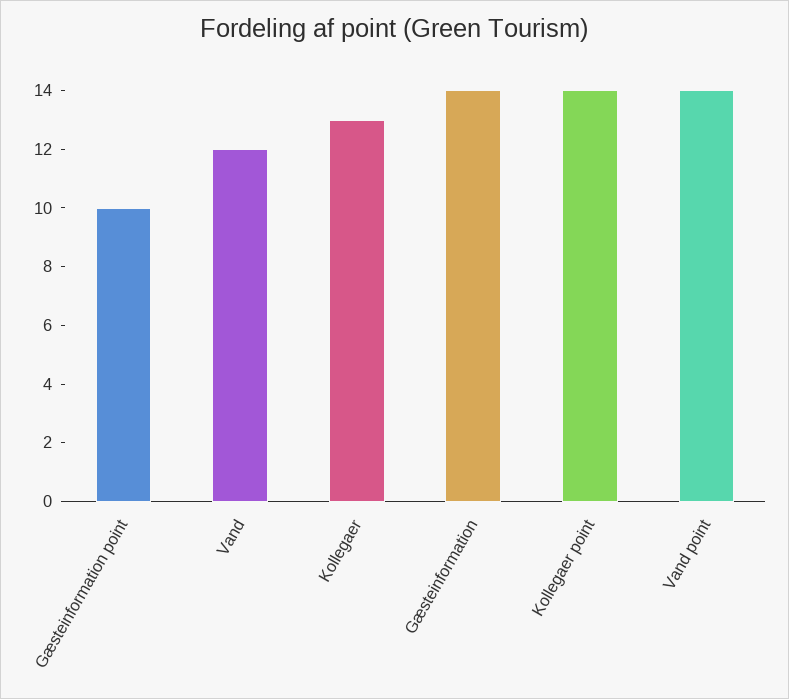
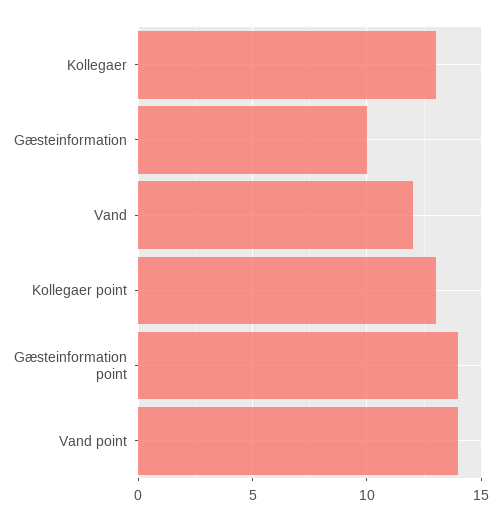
  {
-   "Gæsteinformation point": 10,
+   "Gæsteinformation point": 14,
    "Vand": 12,
    "Kollegaer": 13,
-   "Gæsteinformation": 14,
+   "Gæsteinformation": 10,
-   "Kollegaer point": 14,
+   "Kollegaer point": 13,
    "Vand point": 14
  }

